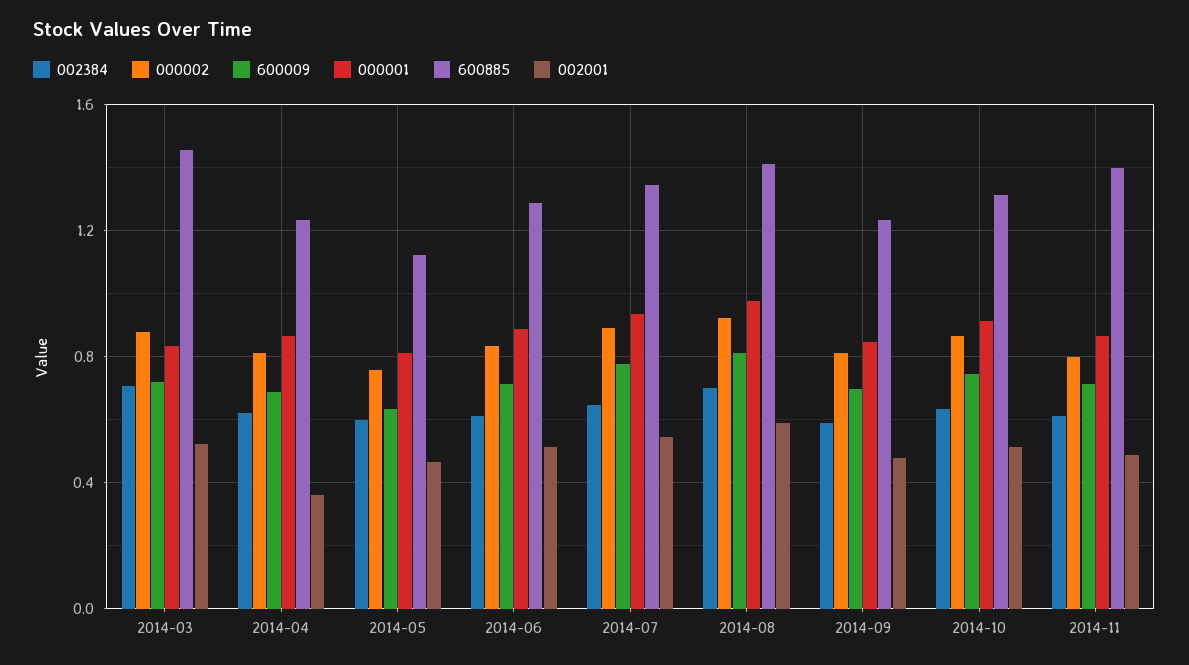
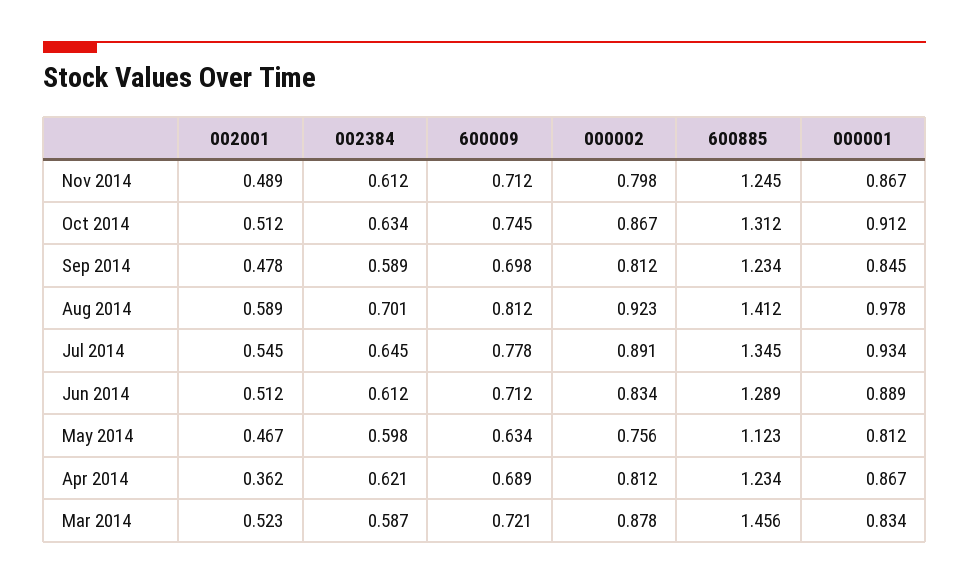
  {
    "002384": {
-     "2014-03": 0.7,
+     "2014-03": 0.587,
      "2014-04": 0.621,
      "2014-05": 0.598,
      "2014-06": 0.612,
      "2014-07": 0.645,
      "2014-08": 0.701,
      "2014-09": 0.589,
      "2014-10": 0.634,
      "2014-11": 0.612
    },
    "000002": {
      "2014-03": 0.878,
      "2014-04": 0.812,
      "2014-05": 0.756,
      "2014-06": 0.834,
      "2014-07": 0.891,
      "2014-08": 0.923,
      "2014-09": 0.812,
      "2014-10": 0.867,
      "2014-11": 0.798
    },
    "600009": {
      "2014-03": 0.721,
      "2014-04": 0.689,
      "2014-05": 0.634,
      "2014-06": 0.712,
      "2014-07": 0.778,
      "2014-08": 0.812,
      "2014-09": 0.698,
      "2014-10": 0.745,
      "2014-11": 0.712
    },
    "000001": {
      "2014-03": 0.834,
      "2014-04": 0.867,
      "2014-05": 0.812,
      "2014-06": 0.889,
      "2014-07": 0.934,
      "2014-08": 0.978,
      "2014-09": 0.845,
      "2014-10": 0.912,
      "2014-11": 0.867
    },
    "600885": {
      "2014-03": 1.456,
      "2014-04": 1.234,
      "2014-05": 1.123,
      "2014-06": 1.289,
      "2014-07": 1.345,
      "2014-08": 1.412,
      "2014-09": 1.234,
      "2014-10": 1.312,
-     "2014-11": 1.4
+     "2014-11": 1.245
    },
    "002001": {
      "2014-03": 0.523,
      "2014-04": 0.362,
      "2014-05": 0.467,
      "2014-06": 0.512,
      "2014-07": 0.545,
      "2014-08": 0.589,
      "2014-09": 0.478,
      "2014-10": 0.512,
      "2014-11": 0.489
    }
  }

